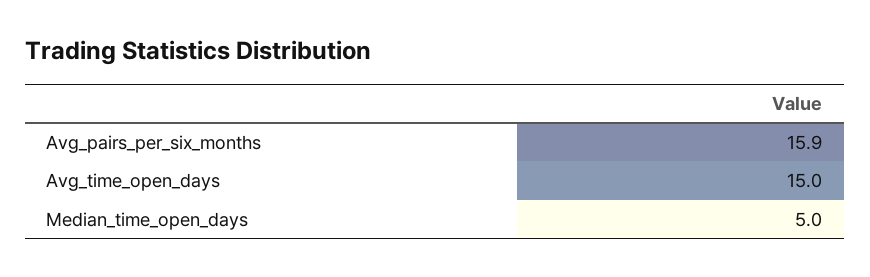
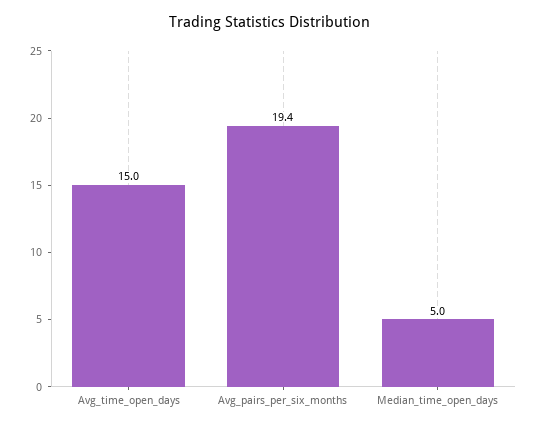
  {
-   "Avg_pairs_per_six_months": 15.9,
+   "Avg_pairs_per_six_months": 19.4,
    "Avg_time_open_days": 15,
    "Median_time_open_days": 5
  }

